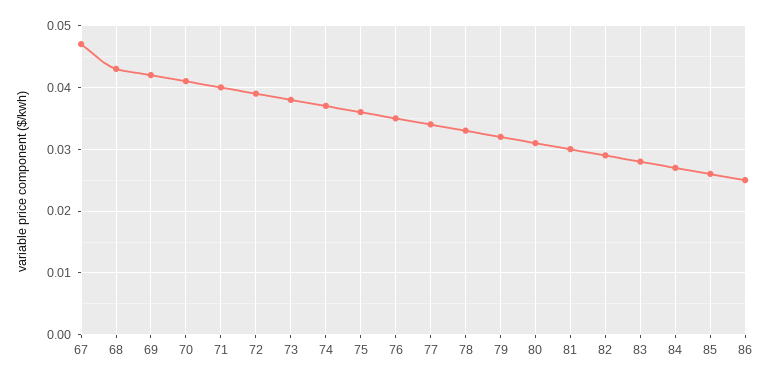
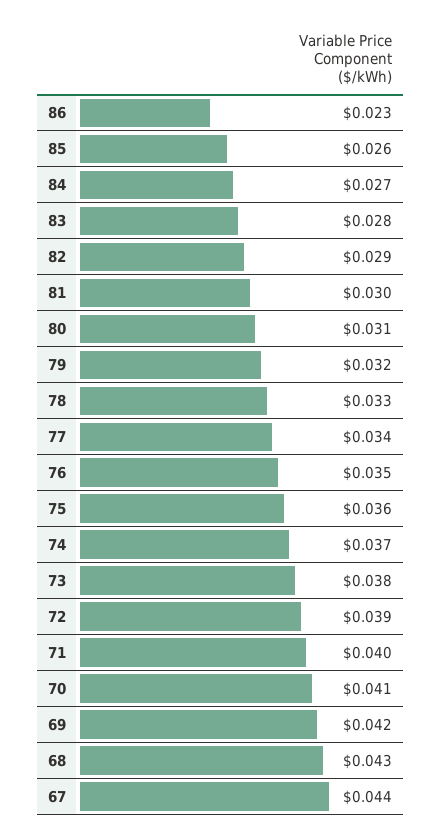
  {
-   "67": 0.047,
+   "67": 0.044,
    "68": 0.043,
    "69": 0.042,
    "70": 0.041,
    "71": 0.04,
    "72": 0.039,
    "73": 0.038,
    "74": 0.037,
    "75": 0.036,
    "76": 0.035,
    "77": 0.034,
    "78": 0.033,
    "79": 0.032,
    "80": 0.031,
    "81": 0.03,
    "82": 0.029,
    "83": 0.028,
    "84": 0.027,
    "85": 0.026,
-   "86": 0.025
+   "86": 0.023
  }

